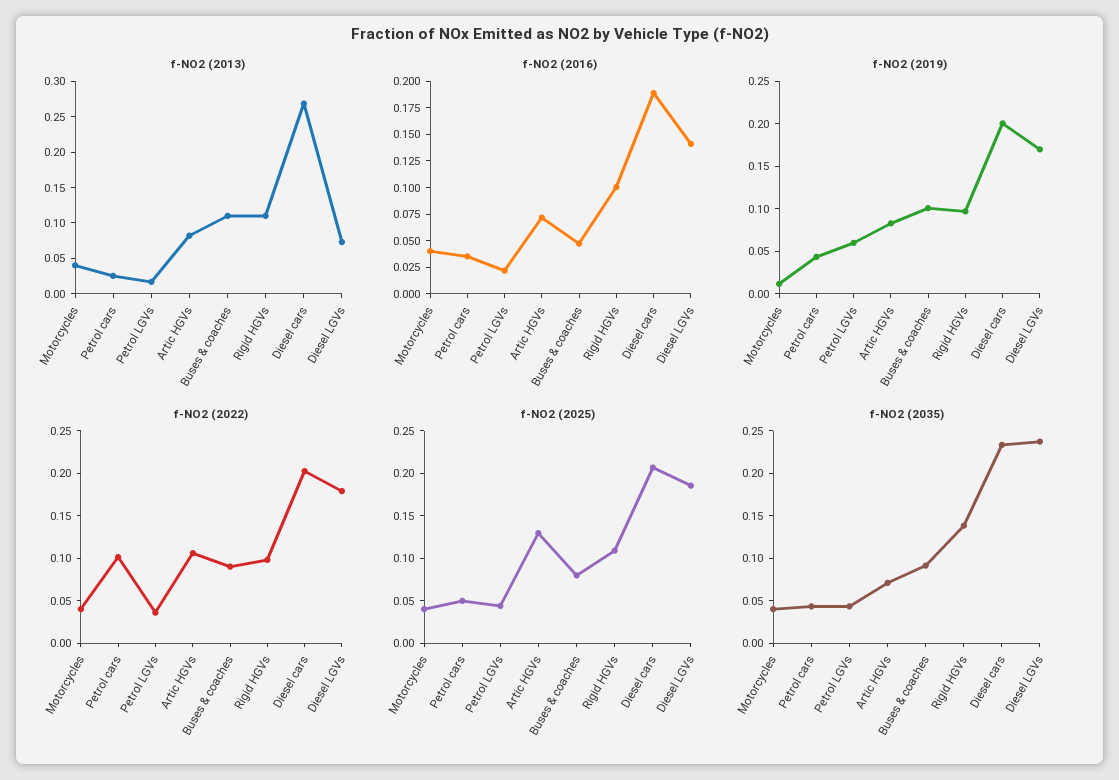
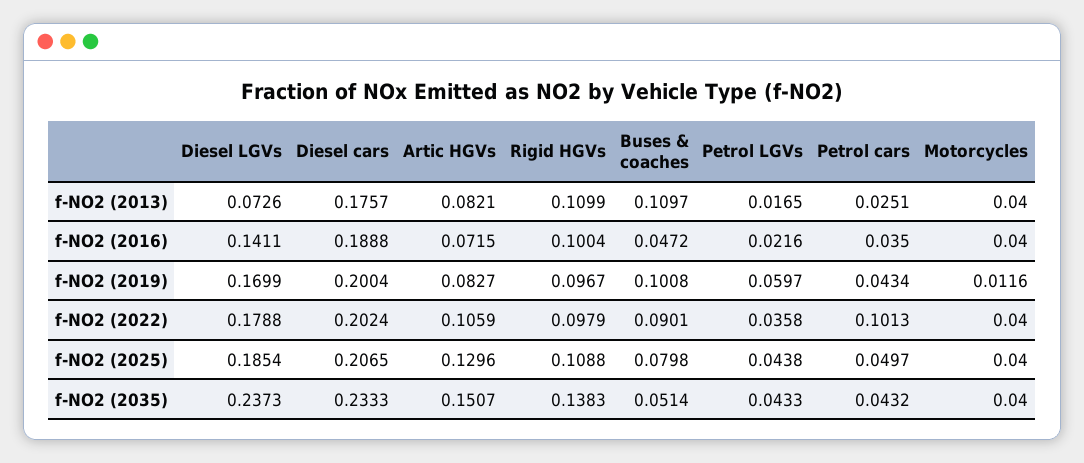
  {
    "f-NO2 (2013)": {
      "Motorcycles": 0.04,
      "Petrol cars": 0.0251,
      "Petrol LGVs": 0.0165,
      "Artic HGVs": 0.0821,
      "Buses & coaches": 0.1097,
      "Rigid HGVs": 0.1099,
-     "Diesel cars": 0.275,
+     "Diesel cars": 0.1757,
      "Diesel LGVs": 0.0726
    },
    "f-NO2 (2016)": {
      "Motorcycles": 0.04,
      "Petrol cars": 0.035,
      "Petrol LGVs": 0.0216,
      "Artic HGVs": 0.0715,
      "Buses & coaches": 0.0472,
      "Rigid HGVs": 0.1004,
      "Diesel cars": 0.1888,
      "Diesel LGVs": 0.1411
    },
    "f-NO2 (2019)": {
      "Motorcycles": 0.0116,
      "Petrol cars": 0.0434,
      "Petrol LGVs": 0.0597,
      "Artic HGVs": 0.0827,
      "Buses & coaches": 0.1008,
      "Rigid HGVs": 0.0967,
      "Diesel cars": 0.2004,
      "Diesel LGVs": 0.1699
    },
    "f-NO2 (2022)": {
      "Motorcycles": 0.04,
      "Petrol cars": 0.1013,
      "Petrol LGVs": 0.0358,
      "Artic HGVs": 0.1059,
      "Buses & coaches": 0.0901,
      "Rigid HGVs": 0.0979,
      "Diesel cars": 0.2024,
      "Diesel LGVs": 0.1788
    },
    "f-NO2 (2025)": {
      "Motorcycles": 0.04,
      "Petrol cars": 0.0497,
      "Petrol LGVs": 0.0438,
      "Artic HGVs": 0.1296,
      "Buses & coaches": 0.0798,
      "Rigid HGVs": 0.1088,
      "Diesel cars": 0.2065,
      "Diesel LGVs": 0.1854
    },
    "f-NO2 (2035)": {
      "Motorcycles": 0.04,
      "Petrol cars": 0.0432,
      "Petrol LGVs": 0.0433,
-     "Artic HGVs": 0.07,
+     "Artic HGVs": 0.1507,
-     "Buses & coaches": 0.09,
+     "Buses & coaches": 0.0514,
      "Rigid HGVs": 0.1383,
      "Diesel cars": 0.2333,
      "Diesel LGVs": 0.2373
    }
  }

